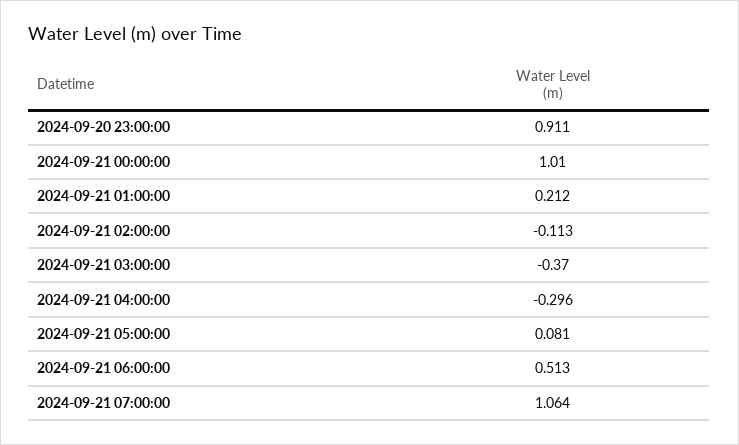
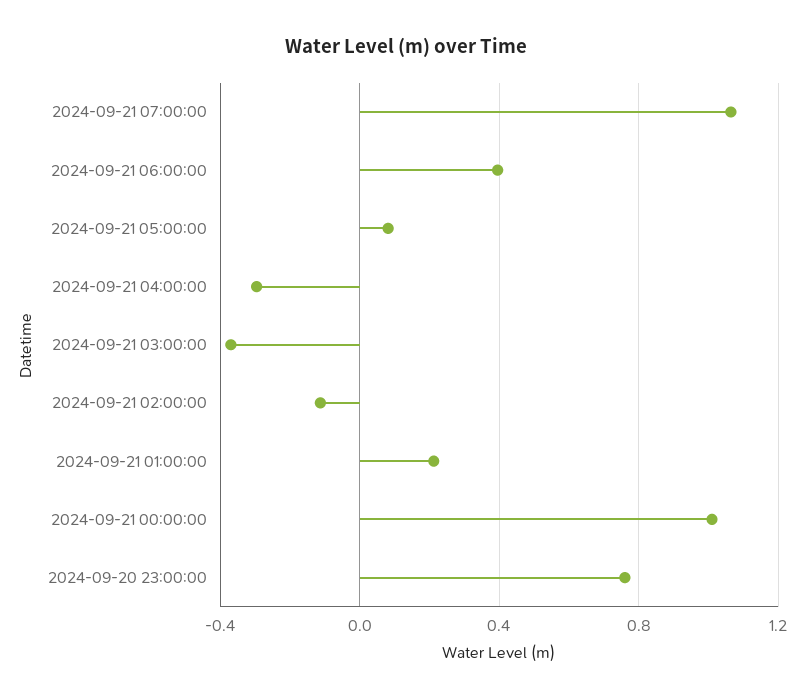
  {
-   "2024-09-20 23:00:00": 0.911,
+   "2024-09-20 23:00:00": 0.75,
    "2024-09-21 00:00:00": 1.01,
    "2024-09-21 01:00:00": 0.212,
    "2024-09-21 02:00:00": -0.113,
    "2024-09-21 03:00:00": -0.37,
    "2024-09-21 04:00:00": -0.296,
    "2024-09-21 05:00:00": 0.081,
-   "2024-09-21 06:00:00": 0.513,
+   "2024-09-21 06:00:00": 0.4,
    "2024-09-21 07:00:00": 1.064
  }

